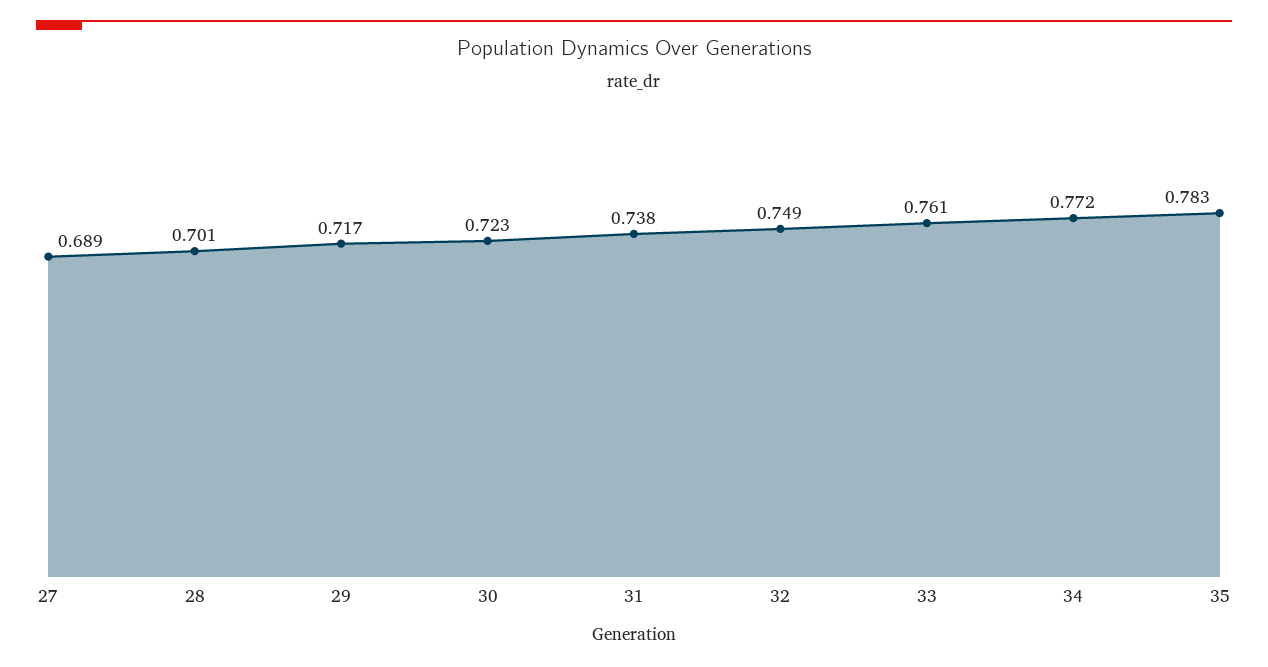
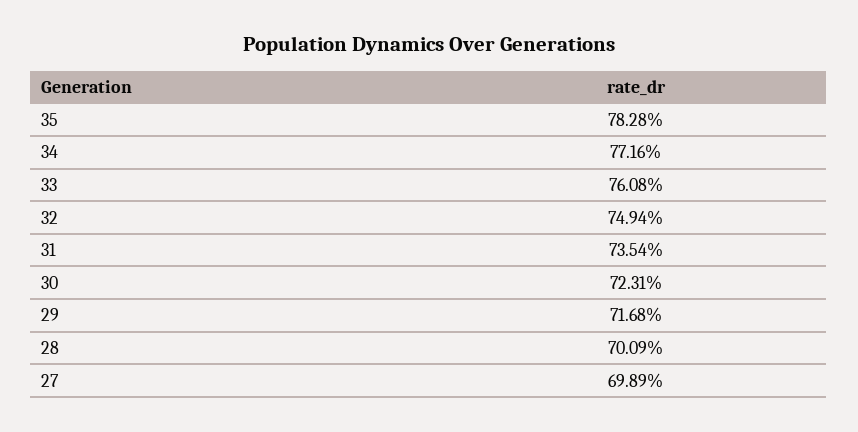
  {
-   "27": 0.689,
+   "27": 0.6989,
    "28": 0.7009,
    "29": 0.7168,
    "30": 0.7231,
-   "31": 0.738,
+   "31": 0.7354,
    "32": 0.7494,
    "33": 0.7608,
    "34": 0.7716,
    "35": 0.7828
  }

